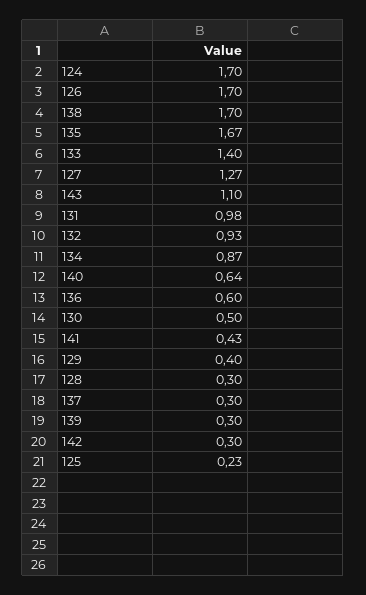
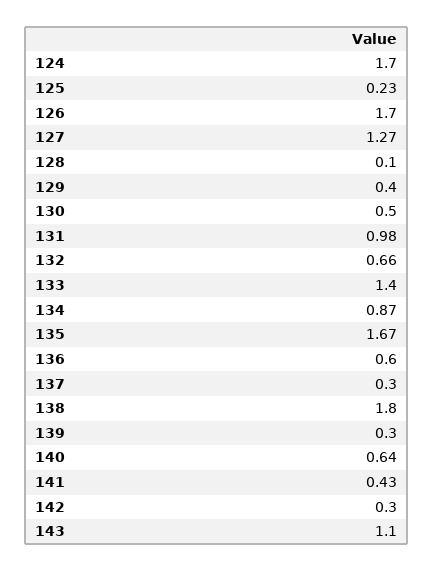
  {
    "124": 1.7,
    "126": 1.7,
-   "138": 1.7,
+   "138": 1.8,
    "135": 1.67,
    "133": 1.4,
    "127": 1.27,
    "143": 1.1,
    "131": 0.98,
-   "132": 0.93,
+   "132": 0.66,
    "134": 0.87,
    "140": 0.64,
    "136": 0.6,
    "130": 0.5,
    "141": 0.43,
    "129": 0.4,
-   "128": 0.3,
+   "128": 0.1,
    "137": 0.3,
    "139": 0.3,
    "142": 0.3,
    "125": 0.23
  }

